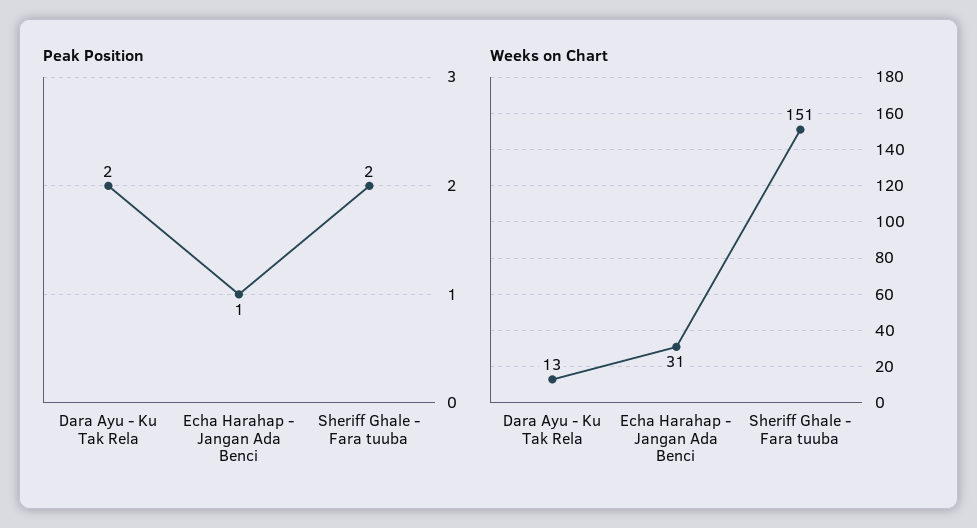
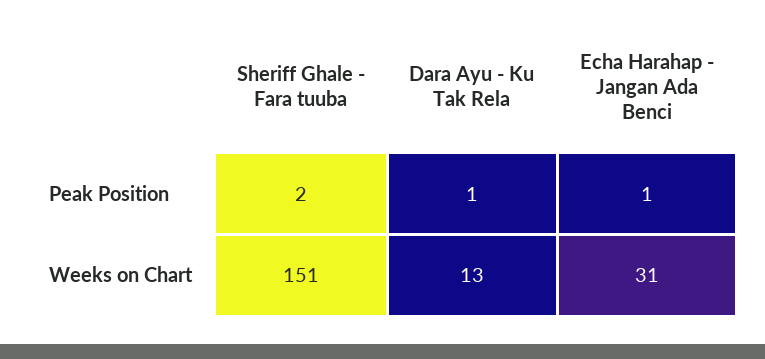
  {
    "Peak Position": {
-     "Dara Ayu - Ku Tak Rela": 2,
+     "Dara Ayu - Ku Tak Rela": 1,
      "Echa Harahap - Jangan Ada Benci": 1,
      "Sheriff Ghale - Fara tuuba": 2
    },
    "Weeks on Chart": {
      "Dara Ayu - Ku Tak Rela": 13,
      "Echa Harahap - Jangan Ada Benci": 31,
      "Sheriff Ghale - Fara tuuba": 151
    }
  }

